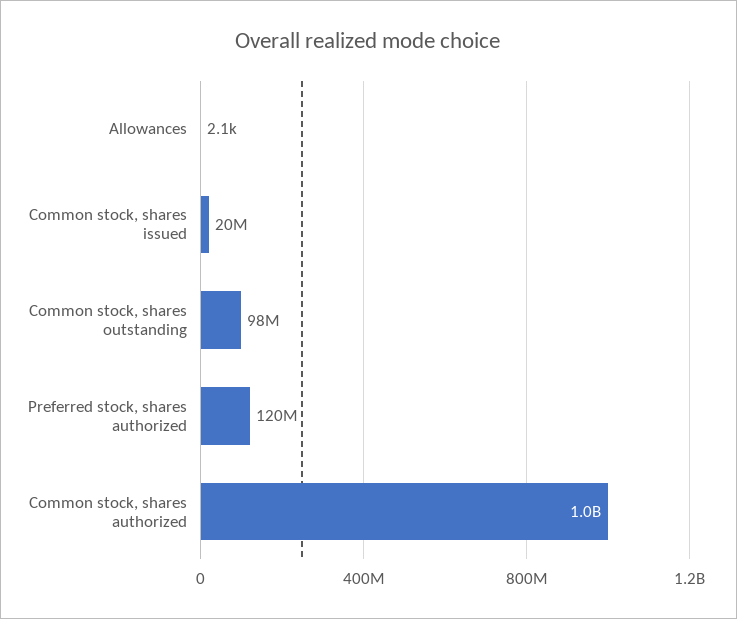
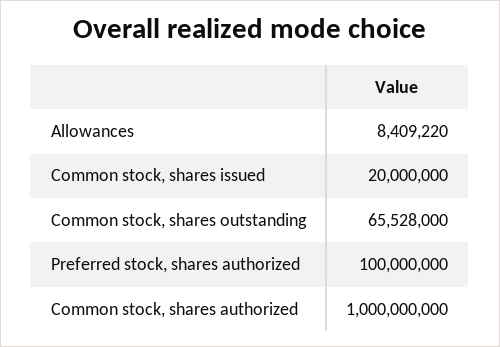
  {
-   "Allowances": 2100,
+   "Allowances": 8409220,
    "Common stock, shares issued": 20000000,
-   "Common stock, shares outstanding": 98000000,
+   "Common stock, shares outstanding": 65528000,
-   "Preferred stock, shares authorized": 120000000,
+   "Preferred stock, shares authorized": 100000000,
    "Common stock, shares authorized": 1000000000
  }

